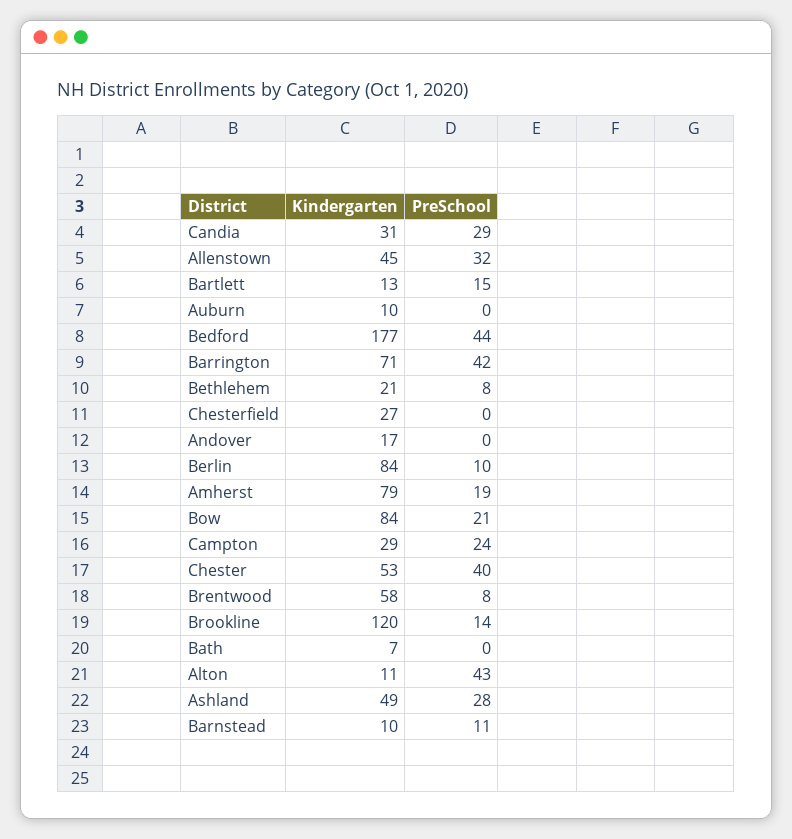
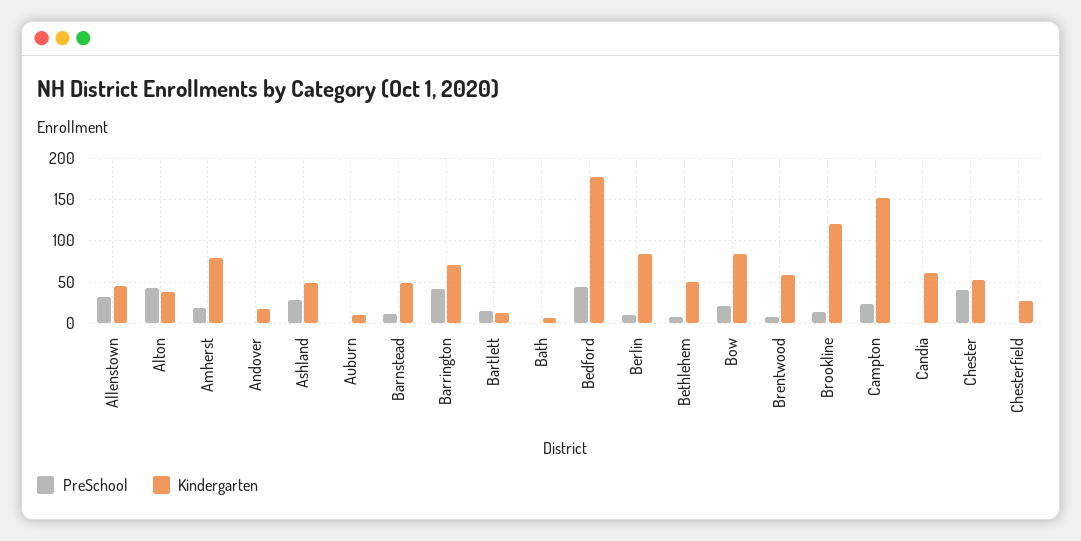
  {
    "Kindergarten": {
-     "Candia": 31,
+     "Candia": 60,
      "Allenstown": 45,
      "Bartlett": 13,
      "Auburn": 10,
      "Bedford": 177,
      "Barrington": 71,
-     "Bethlehem": 21,
+     "Bethlehem": 50,
      "Chesterfield": 27,
      "Andover": 17,
      "Berlin": 84,
      "Amherst": 79,
      "Bow": 84,
-     "Campton": 29,
+     "Campton": 150,
      "Chester": 53,
      "Brentwood": 58,
      "Brookline": 120,
      "Bath": 7,
-     "Alton": 11,
+     "Alton": 40,
      "Ashland": 49,
-     "Barnstead": 10
+     "Barnstead": 50
    },
    "PreSchool": {
-     "Candia": 29,
+     "Candia": 0,
      "Allenstown": 32,
      "Bartlett": 15,
      "Auburn": 0,
      "Bedford": 44,
      "Barrington": 42,
      "Bethlehem": 8,
      "Chesterfield": 0,
      "Andover": 0,
      "Berlin": 10,
      "Amherst": 19,
      "Bow": 21,
      "Campton": 24,
      "Chester": 40,
      "Brentwood": 8,
      "Brookline": 14,
      "Bath": 0,
      "Alton": 43,
      "Ashland": 28,
      "Barnstead": 11
    }
  }

